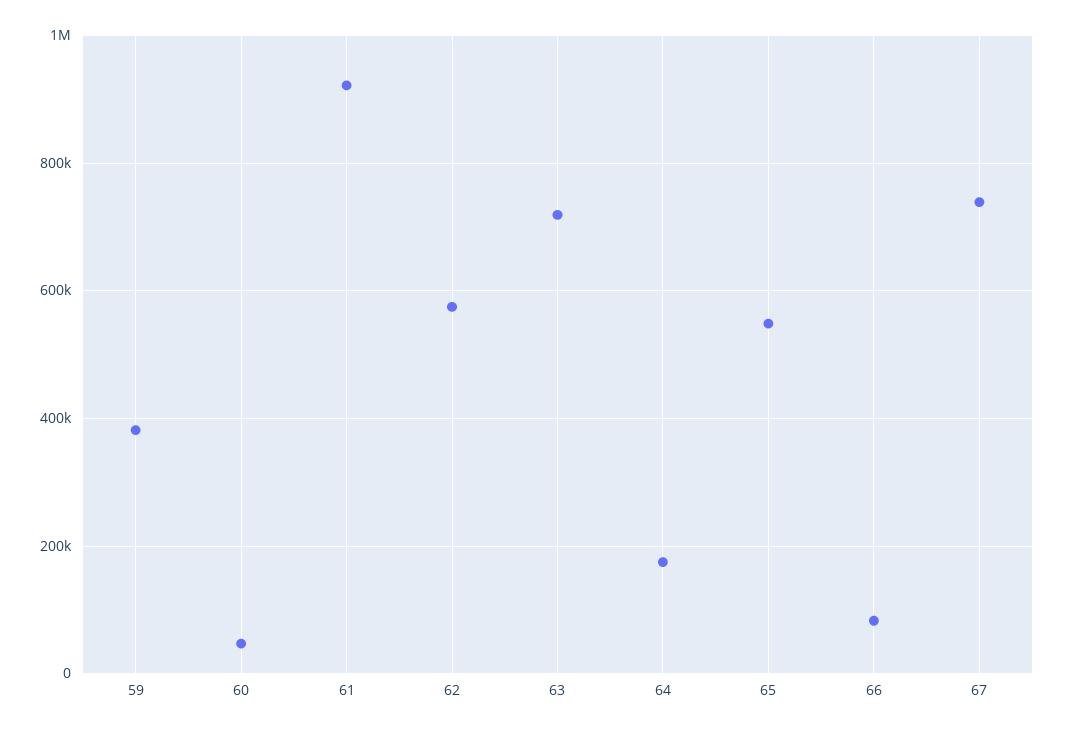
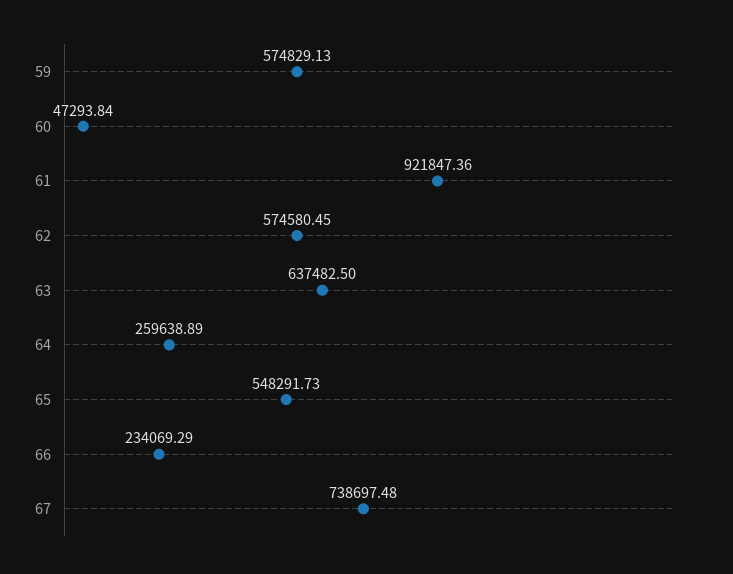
  {
-   "59": 380000,
+   "59": 574829.13,
    "60": 47293.84,
    "61": 921847.36,
    "62": 574580.45,
-   "63": 720000,
+   "63": 637482.5,
-   "64": 180000,
+   "64": 259638.89,
    "65": 548291.73,
-   "66": 80000,
+   "66": 234069.29,
    "67": 738697.48
  }

